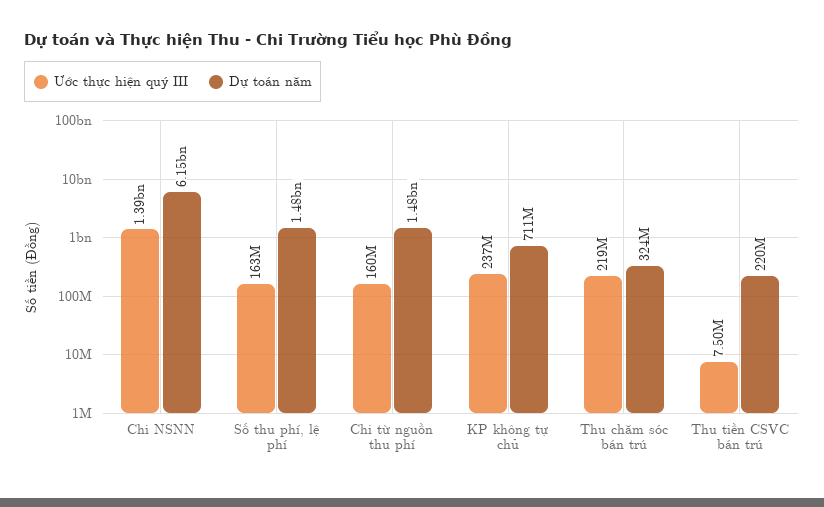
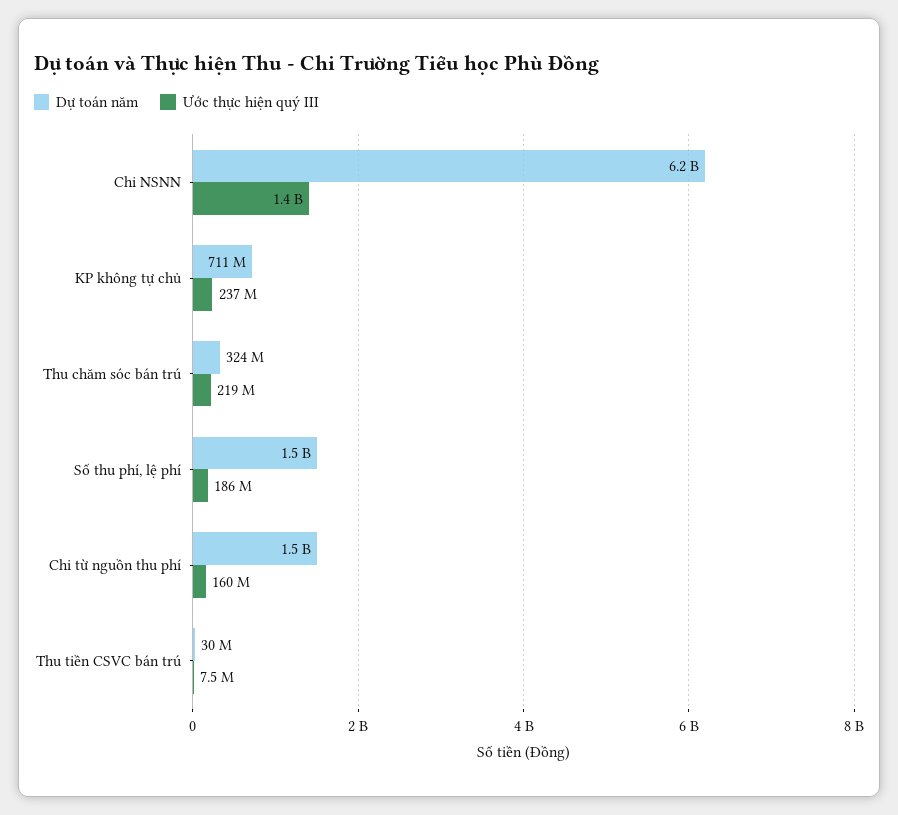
  {
    "Ước thực hiện quý III": {
      "Chi NSNN": 1390000000,
-     "Số thu phí, lệ phí": 163000000,
+     "Số thu phí, lệ phí": 186000000,
      "Chi từ nguồn thu phí": 160000000,
      "KP không tự chủ": 237000000,
      "Thu chăm sóc bán trú": 219000000,
      "Thu tiền CSVC bán trú": 7500000
    },
    "Dự toán năm": {
      "Chi NSNN": 6150000000,
      "Số thu phí, lệ phí": 1480000000,
      "Chi từ nguồn thu phí": 1480000000,
      "KP không tự chủ": 711000000,
      "Thu chăm sóc bán trú": 324000000,
-     "Thu tiền CSVC bán trú": 220000000
+     "Thu tiền CSVC bán trú": 30000000
    }
  }

